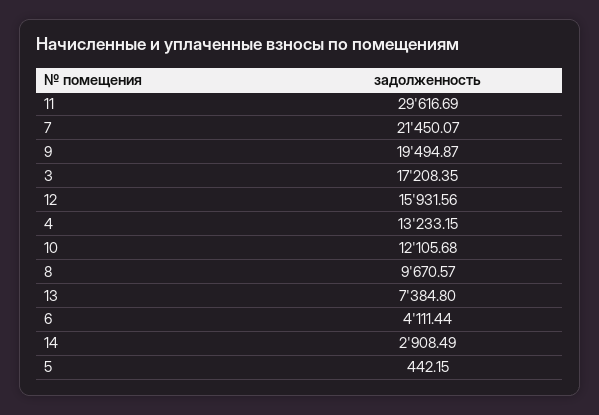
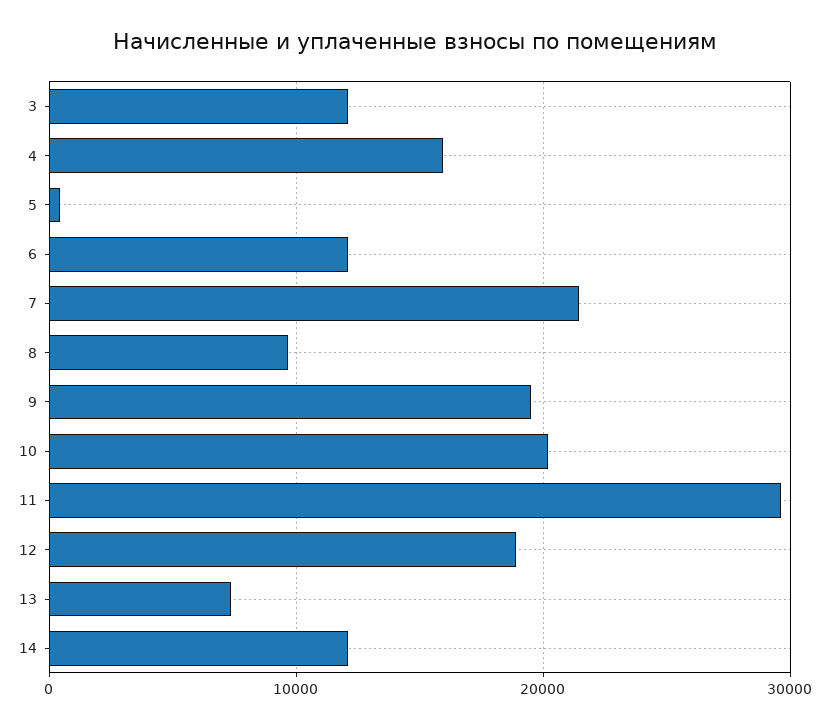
  {
    "11": 29616.69,
    "7": 21450.07,
    "9": 19494.87,
-   "3": 17208.35,
+   "3": 12000,
-   "12": 15931.56,
+   "12": 19000,
-   "4": 13233.15,
+   "4": 16000,
-   "10": 12105.68,
+   "10": 20000,
    "8": 9670.57,
    "13": 7384.8,
-   "6": 4111.44,
+   "6": 12000,
-   "14": 2908.49,
+   "14": 12000,
    "5": 442.15
  }

